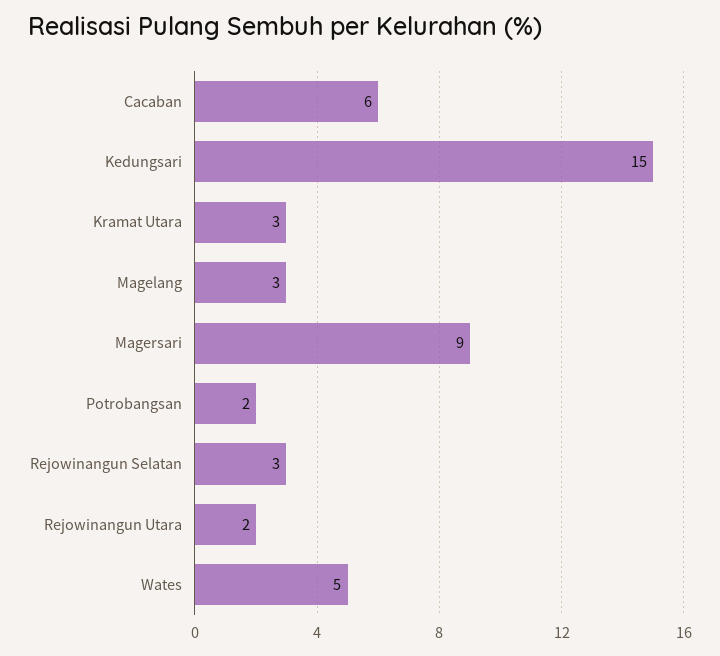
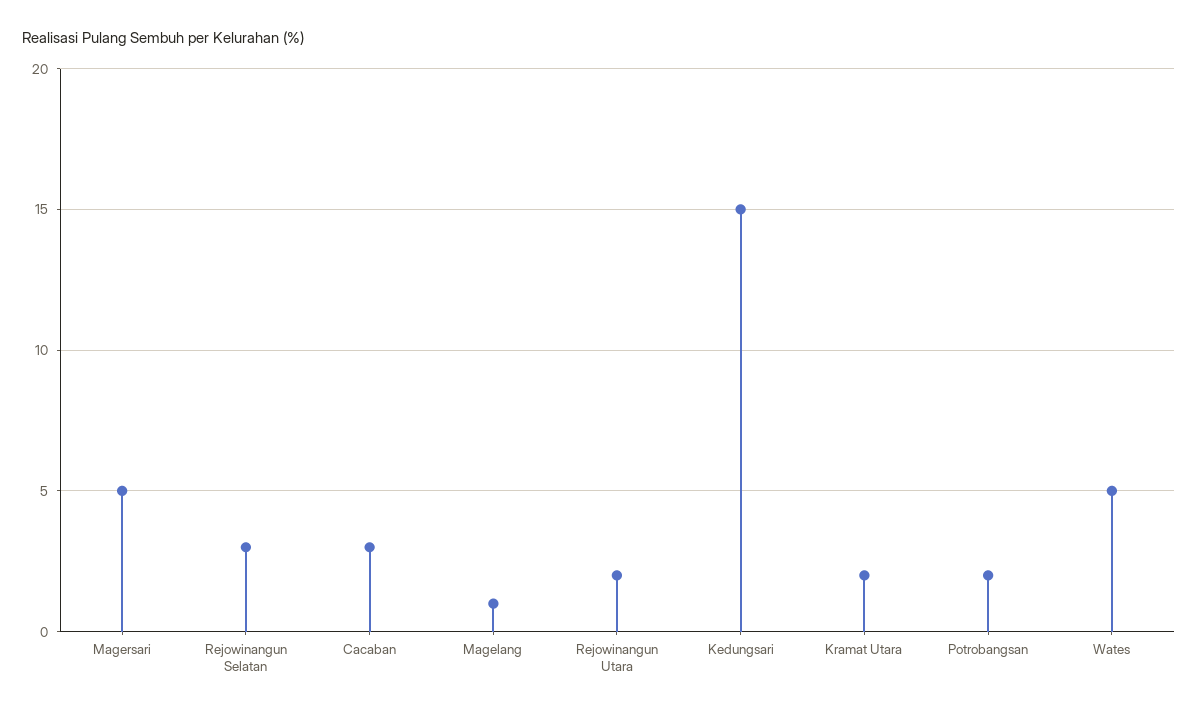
  {
-   "Cacaban": 6,
+   "Cacaban": 3,
    "Kedungsari": 15,
-   "Kramat Utara": 3,
+   "Kramat Utara": 2,
-   "Magelang": 3,
+   "Magelang": 1,
-   "Magersari": 9,
+   "Magersari": 5,
    "Potrobangsan": 2,
    "Rejowinangun Selatan": 3,
    "Rejowinangun Utara": 2,
    "Wates": 5
  }

